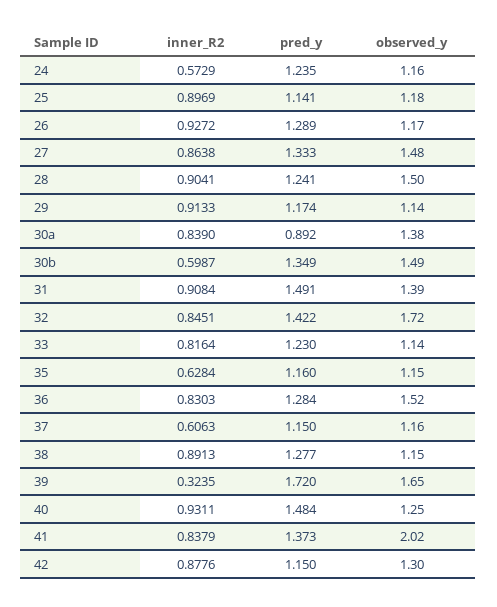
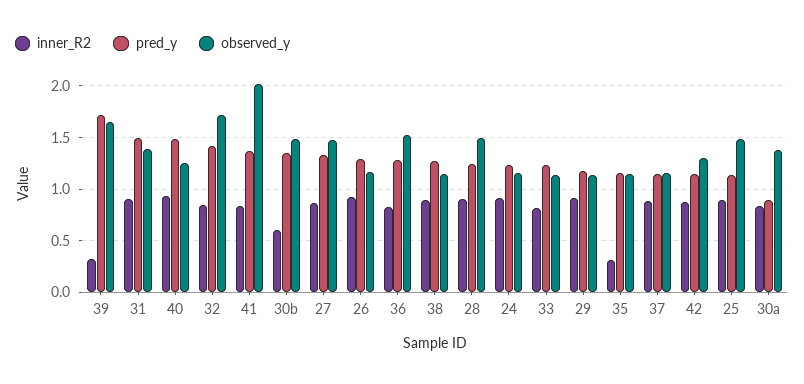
  {
    "inner_R2": {
-     "24": 0.5729,
+     "24": 0.9,
      "25": 0.8969,
      "26": 0.9272,
      "27": 0.8638,
      "28": 0.9041,
      "29": 0.9133,
      "30a": 0.839,
      "30b": 0.5987,
      "31": 0.9084,
      "32": 0.8451,
      "33": 0.8164,
-     "35": 0.6284,
+     "35": 0.3,
      "36": 0.8303,
-     "37": 0.6063,
+     "37": 0.9,
      "38": 0.8913,
      "39": 0.3235,
      "40": 0.9311,
      "41": 0.8379,
      "42": 0.8776
    },
    "pred_y": {
      "24": 1.235,
      "25": 1.141,
      "26": 1.289,
      "27": 1.333,
      "28": 1.241,
      "29": 1.174,
      "30a": 0.892,
      "30b": 1.349,
      "31": 1.491,
      "32": 1.422,
      "33": 1.23,
      "35": 1.16,
      "36": 1.284,
      "37": 1.15,
      "38": 1.277,
      "39": 1.72,
      "40": 1.484,
      "41": 1.373,
      "42": 1.15
    },
    "observed_y": {
      "24": 1.16,
-     "25": 1.18,
+     "25": 1.5,
      "26": 1.17,
      "27": 1.48,
      "28": 1.5,
      "29": 1.14,
      "30a": 1.38,
      "30b": 1.49,
      "31": 1.39,
      "32": 1.72,
      "33": 1.14,
      "35": 1.15,
      "36": 1.52,
      "37": 1.16,
      "38": 1.15,
      "39": 1.65,
      "40": 1.25,
      "41": 2.02,
      "42": 1.3
    }
  }

